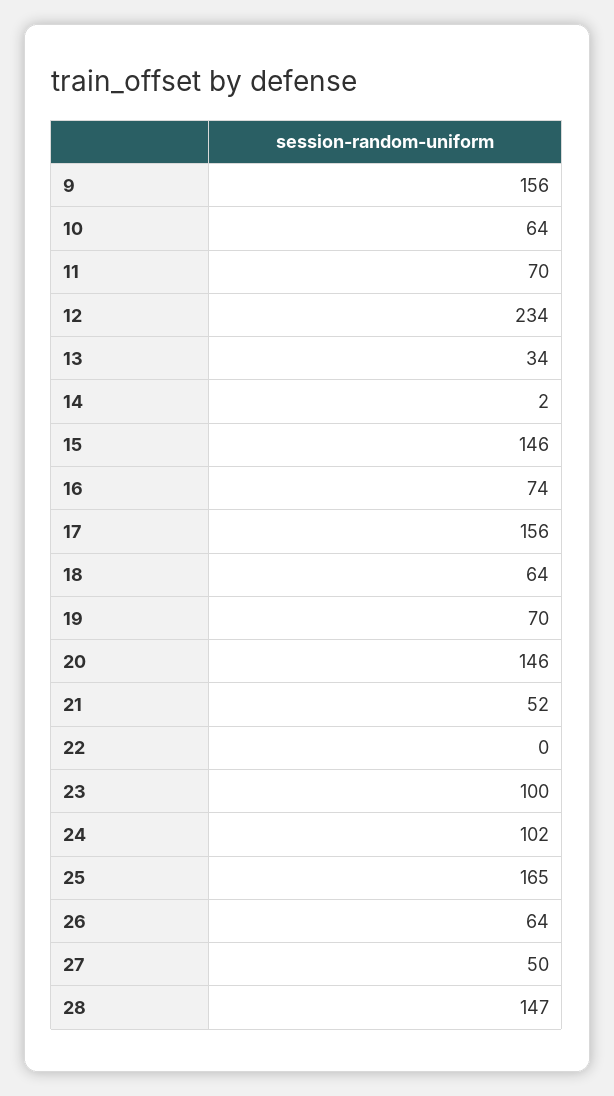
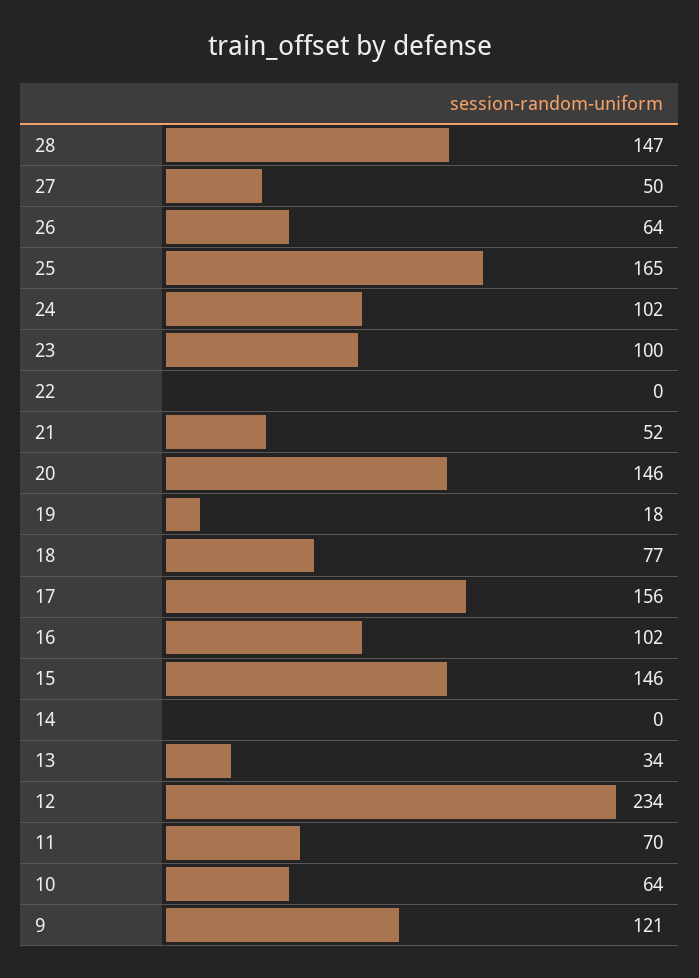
  {
-   "9": 156,
+   "9": 121,
    "10": 64,
    "11": 70,
    "12": 234,
    "13": 34,
-   "14": 2,
+   "14": 0,
    "15": 146,
-   "16": 74,
+   "16": 102,
    "17": 156,
-   "18": 64,
+   "18": 77,
-   "19": 70,
+   "19": 18,
    "20": 146,
    "21": 52,
    "22": 0,
    "23": 100,
    "24": 102,
    "25": 165,
    "26": 64,
    "27": 50,
    "28": 147
  }

